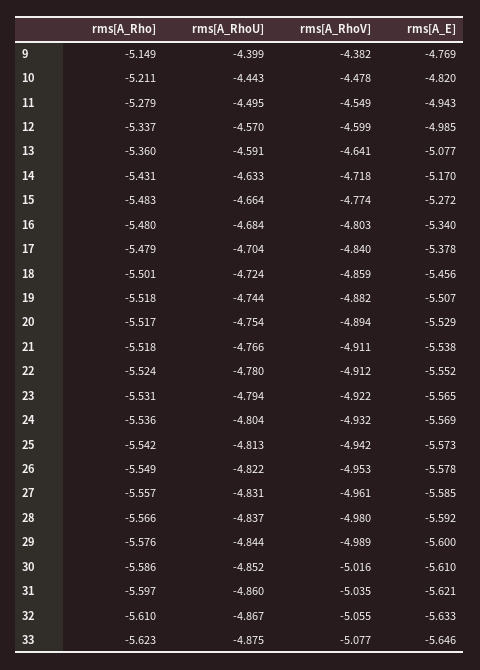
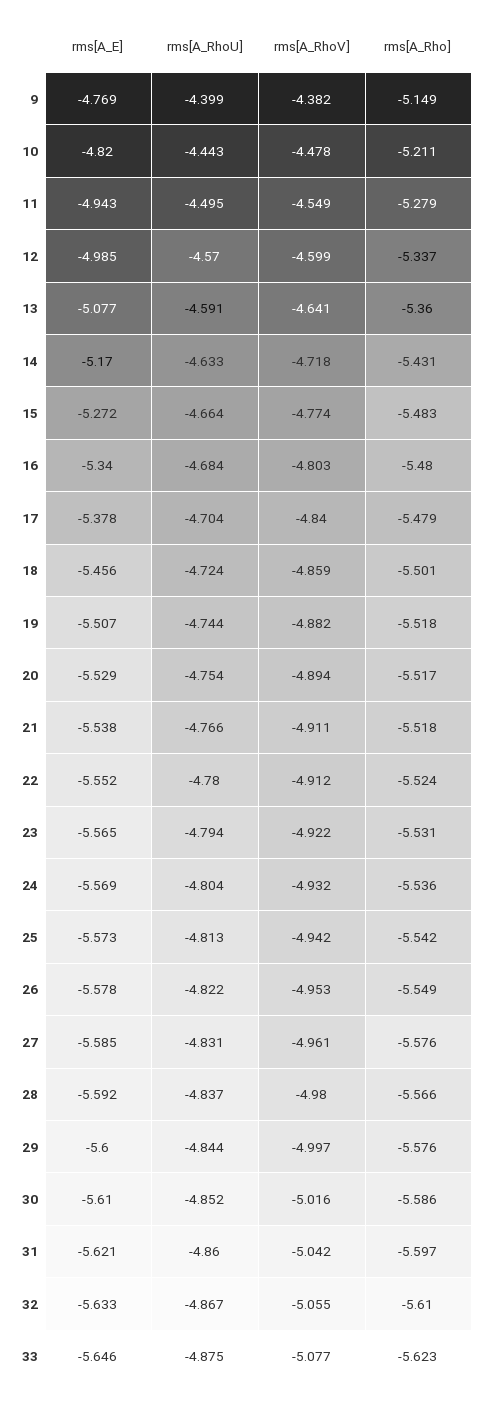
  {
    "rms[A_Rho]": {
      "9": -5.149,
      "10": -5.211,
      "11": -5.279,
      "12": -5.337,
      "13": -5.36,
      "14": -5.431,
      "15": -5.483,
      "16": -5.48,
      "17": -5.479,
      "18": -5.501,
      "19": -5.518,
      "20": -5.517,
      "21": -5.518,
      "22": -5.524,
      "23": -5.531,
      "24": -5.536,
      "25": -5.542,
      "26": -5.549,
-     "27": -5.557,
+     "27": -5.576,
      "28": -5.566,
      "29": -5.576,
      "30": -5.586,
      "31": -5.597,
      "32": -5.61,
      "33": -5.623
    },
    "rms[A_RhoU]": {
      "9": -4.399,
      "10": -4.443,
      "11": -4.495,
      "12": -4.57,
      "13": -4.591,
      "14": -4.633,
      "15": -4.664,
      "16": -4.684,
      "17": -4.704,
      "18": -4.724,
      "19": -4.744,
      "20": -4.754,
      "21": -4.766,
      "22": -4.78,
      "23": -4.794,
      "24": -4.804,
      "25": -4.813,
      "26": -4.822,
      "27": -4.831,
      "28": -4.837,
      "29": -4.844,
      "30": -4.852,
      "31": -4.86,
      "32": -4.867,
      "33": -4.875
    },
    "rms[A_RhoV]": {
      "9": -4.382,
      "10": -4.478,
      "11": -4.549,
      "12": -4.599,
      "13": -4.641,
      "14": -4.718,
      "15": -4.774,
      "16": -4.803,
      "17": -4.84,
      "18": -4.859,
      "19": -4.882,
      "20": -4.894,
      "21": -4.911,
      "22": -4.912,
      "23": -4.922,
      "24": -4.932,
      "25": -4.942,
      "26": -4.953,
      "27": -4.961,
      "28": -4.98,
-     "29": -4.989,
+     "29": -4.997,
      "30": -5.016,
-     "31": -5.035,
+     "31": -5.042,
      "32": -5.055,
      "33": -5.077
    },
    "rms[A_E]": {
      "9": -4.769,
      "10": -4.82,
      "11": -4.943,
      "12": -4.985,
      "13": -5.077,
      "14": -5.17,
      "15": -5.272,
      "16": -5.34,
      "17": -5.378,
      "18": -5.456,
      "19": -5.507,
      "20": -5.529,
      "21": -5.538,
      "22": -5.552,
      "23": -5.565,
      "24": -5.569,
      "25": -5.573,
      "26": -5.578,
      "27": -5.585,
      "28": -5.592,
      "29": -5.6,
      "30": -5.61,
      "31": -5.621,
      "32": -5.633,
      "33": -5.646
    }
  }

